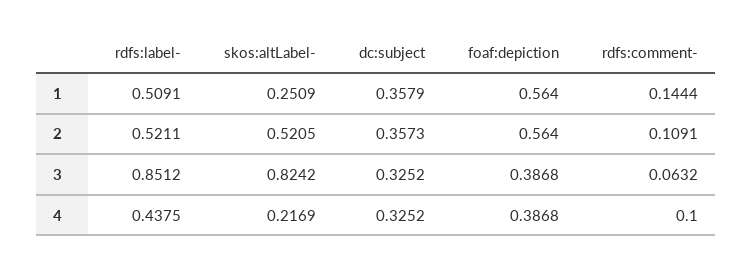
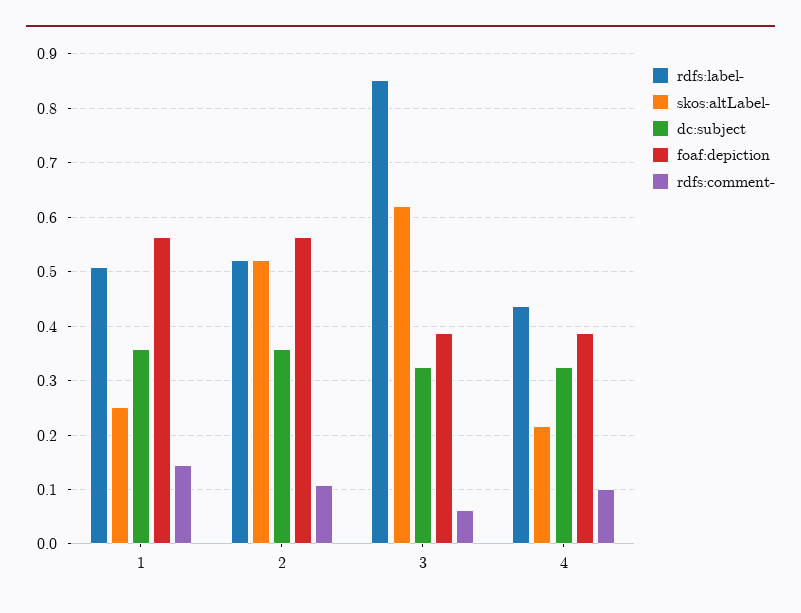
  {
    "rdfs:label-": {
      "1": 0.5091,
      "2": 0.5211,
      "3": 0.8512,
      "4": 0.4375
    },
    "skos:altLabel-": {
      "1": 0.2509,
      "2": 0.5205,
-     "3": 0.8242,
+     "3": 0.62,
      "4": 0.2169
    },
    "dc:subject": {
      "1": 0.3579,
      "2": 0.3573,
      "3": 0.3252,
      "4": 0.3252
    },
    "foaf:depiction": {
      "1": 0.564,
      "2": 0.564,
      "3": 0.3868,
      "4": 0.3868
    },
    "rdfs:comment-": {
      "1": 0.1444,
      "2": 0.1091,
      "3": 0.0632,
      "4": 0.1
    }
  }

